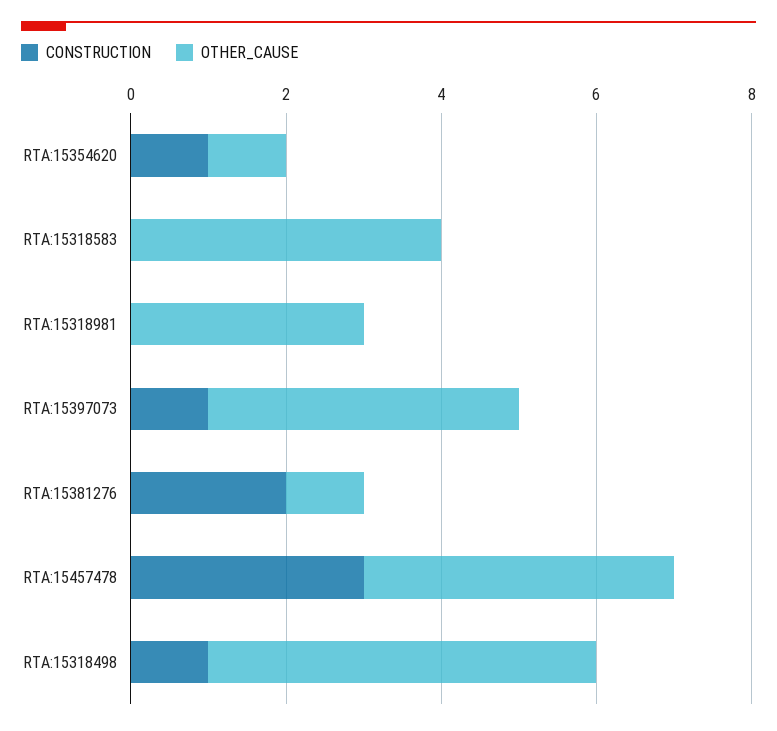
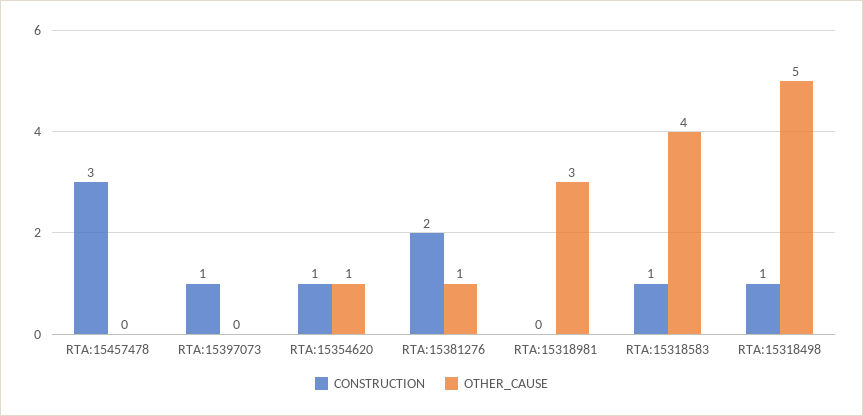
  {
    "CONSTRUCTION": {
      "RTA:15354620": 1,
-     "RTA:15318583": 0,
+     "RTA:15318583": 1,
      "RTA:15318981": 0,
      "RTA:15397073": 1,
      "RTA:15381276": 2,
      "RTA:15457478": 3,
      "RTA:15318498": 1
    },
    "OTHER_CAUSE": {
      "RTA:15354620": 1,
      "RTA:15318583": 4,
      "RTA:15318981": 3,
-     "RTA:15397073": 4,
+     "RTA:15397073": 0,
      "RTA:15381276": 1,
-     "RTA:15457478": 4,
+     "RTA:15457478": 0,
      "RTA:15318498": 5
    }
  }

